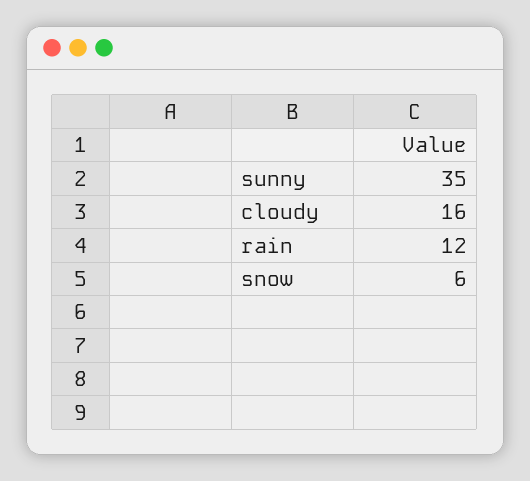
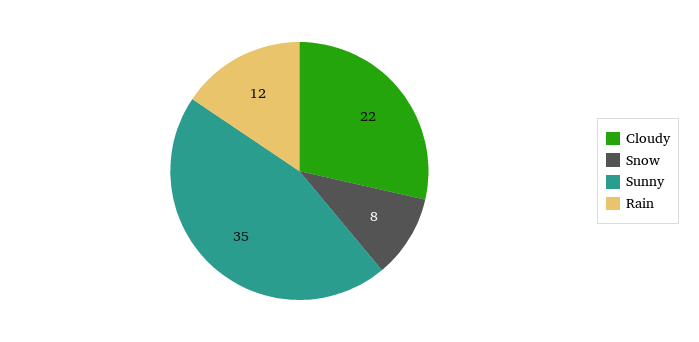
  {
    "sunny": 35,
-   "cloudy": 16,
+   "cloudy": 22,
    "rain": 12,
-   "snow": 6
+   "snow": 8
  }

